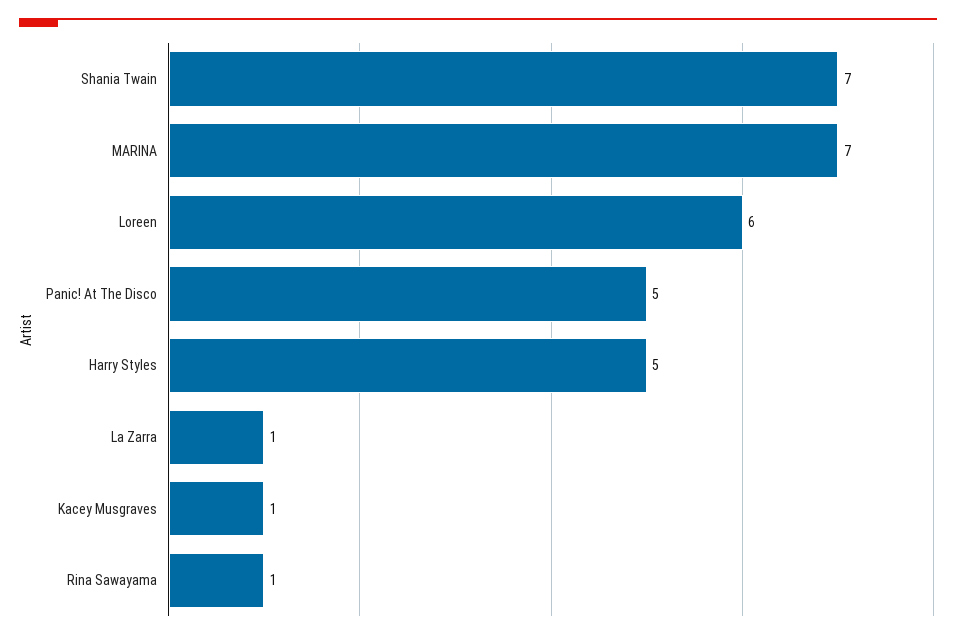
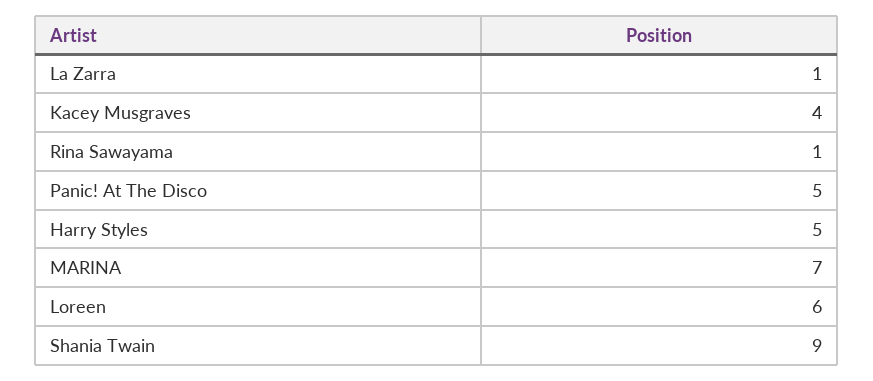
  {
-   "Shania Twain": 7,
+   "Shania Twain": 9,
    "MARINA": 7,
    "Loreen": 6,
    "Panic! At The Disco": 5,
    "Harry Styles": 5,
    "La Zarra": 1,
-   "Kacey Musgraves": 1,
+   "Kacey Musgraves": 4,
    "Rina Sawayama": 1
  }

